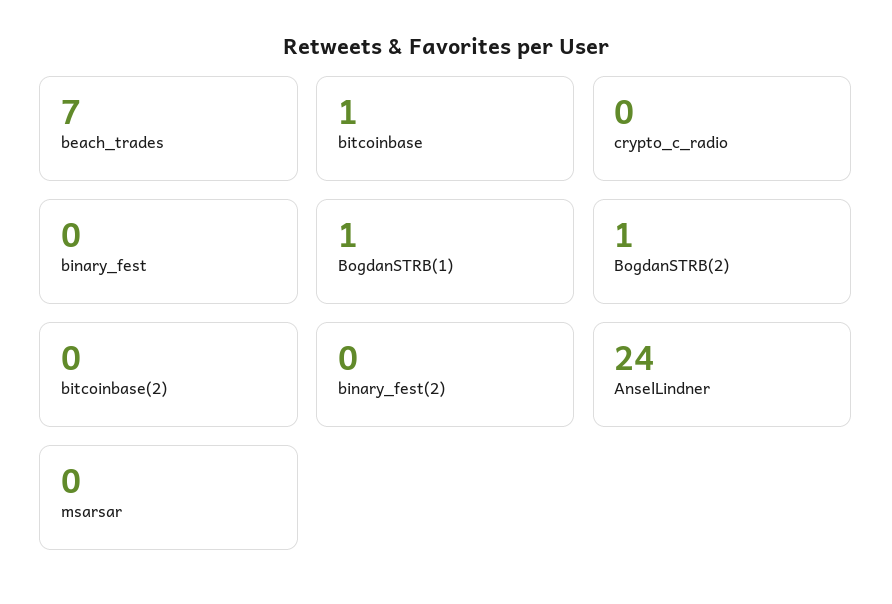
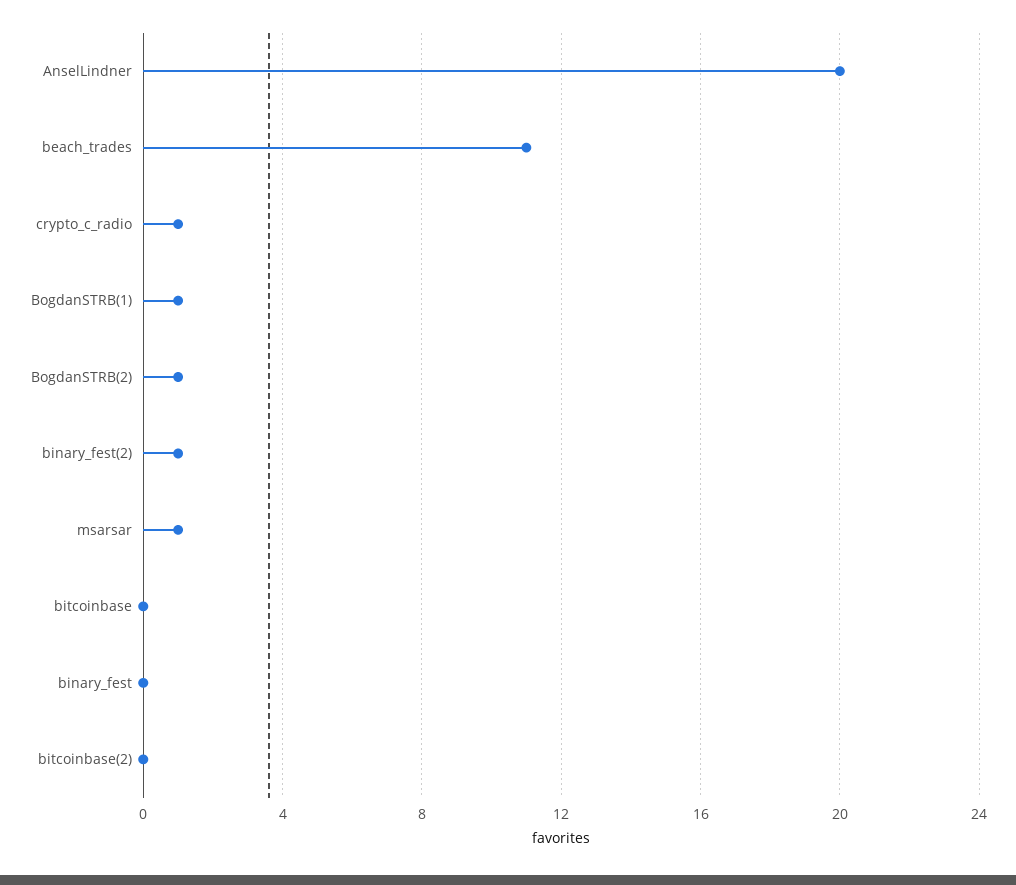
  {
-   "beach_trades": 7,
+   "beach_trades": 11,
-   "bitcoinbase": 1,
+   "bitcoinbase": 0,
-   "crypto_c_radio": 0,
+   "crypto_c_radio": 1,
    "binary_fest": 0,
    "BogdanSTRB(1)": 1,
    "BogdanSTRB(2)": 1,
    "bitcoinbase(2)": 0,
-   "binary_fest(2)": 0,
+   "binary_fest(2)": 1,
-   "AnselLindner": 24,
+   "AnselLindner": 20,
-   "msarsar": 0
+   "msarsar": 1
  }

